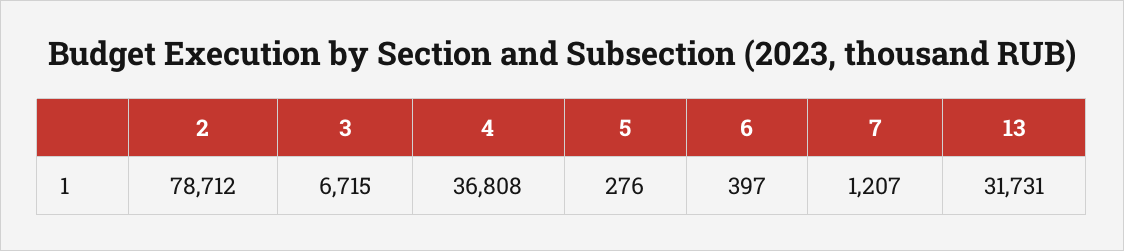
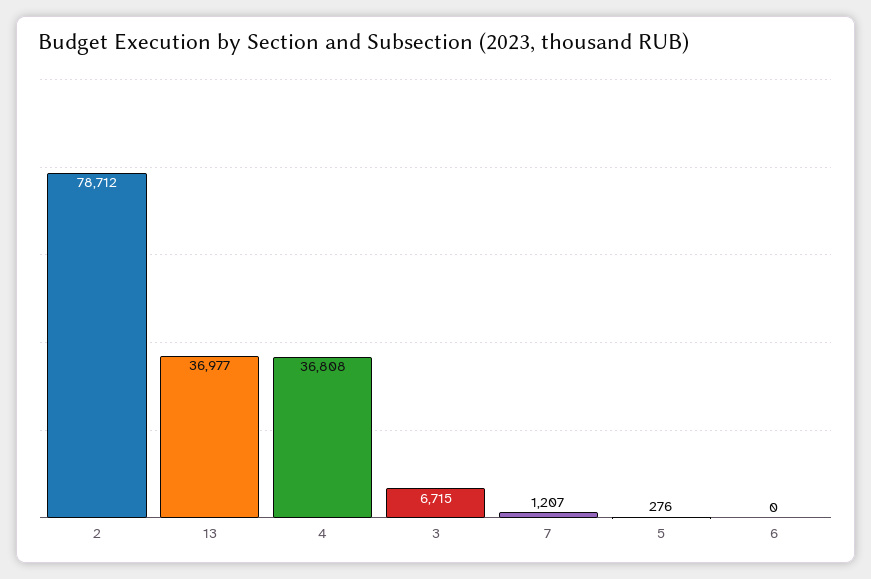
  {
    "2": 78712,
    "3": 6715,
    "4": 36808,
    "5": 276,
-   "6": 397,
+   "6": 0,
    "7": 1207,
-   "13": 31731
+   "13": 36977
  }

